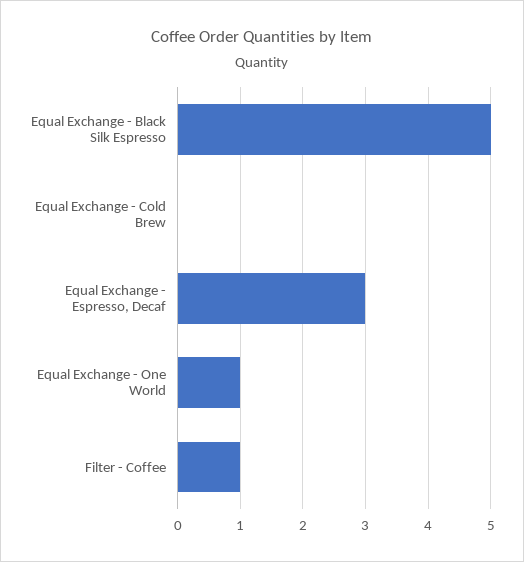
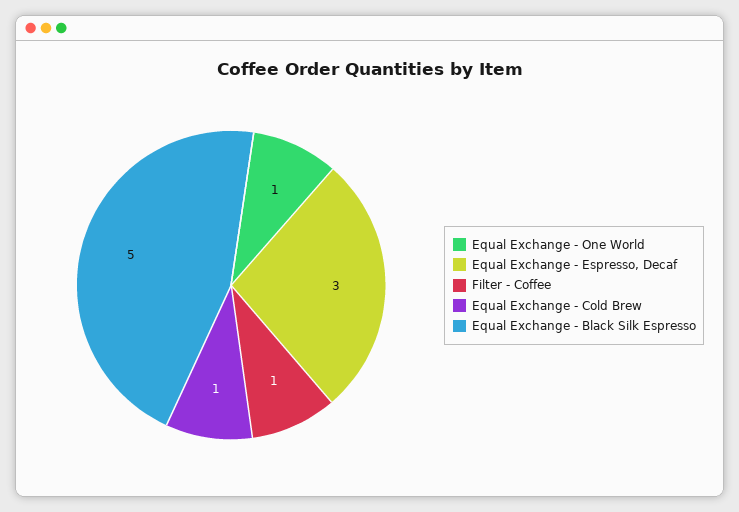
  {
    "Equal Exchange - Black Silk Espresso": 5,
-   "Equal Exchange - Cold Brew": 0,
+   "Equal Exchange - Cold Brew": 1,
    "Equal Exchange - Espresso, Decaf": 3,
    "Equal Exchange - One World": 1,
    "Filter - Coffee": 1
  }

